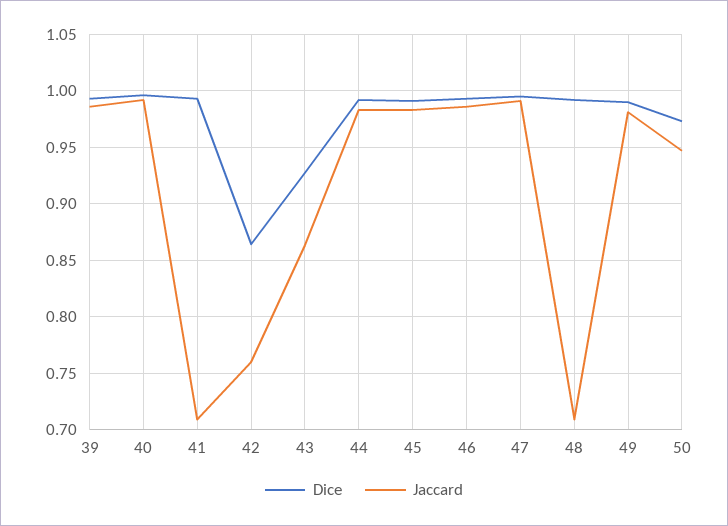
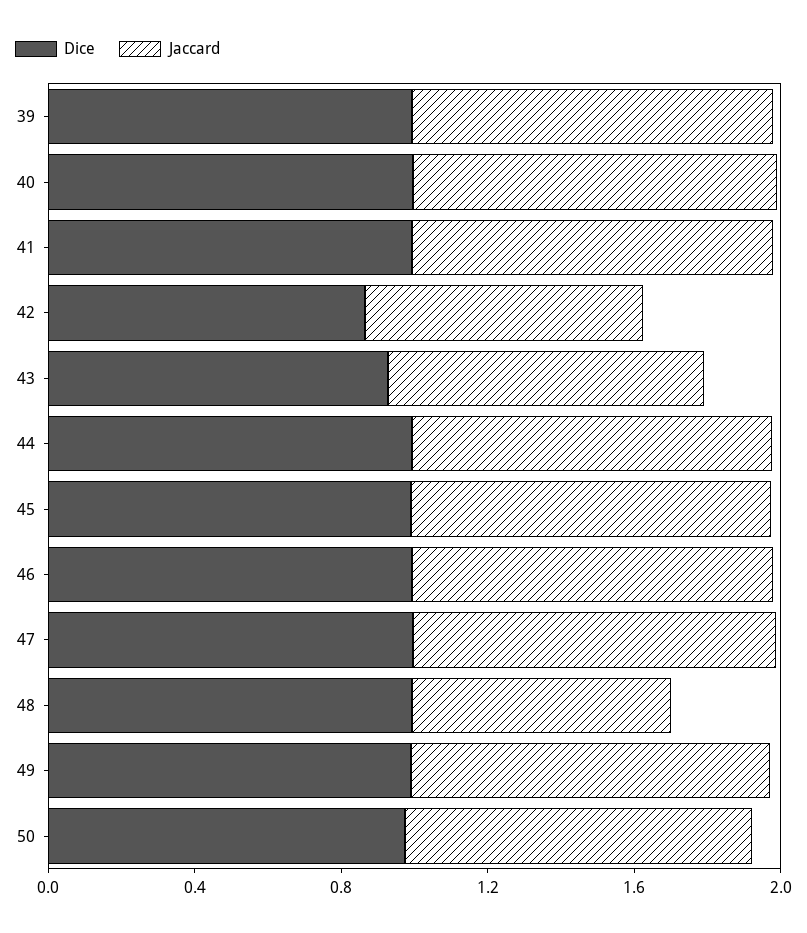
  {
    "Dice": {
      "39": 0.99,
      "40": 1,
      "41": 0.99,
      "42": 0.86,
      "43": 0.93,
      "44": 0.99,
      "45": 0.99,
      "46": 0.99,
      "47": 1,
      "48": 0.99,
      "49": 0.99,
      "50": 0.97
    },
    "Jaccard": {
      "39": 0.99,
      "40": 0.99,
-     "41": 0.71,
+     "41": 1,
      "42": 0.76,
      "43": 0.86,
      "44": 0.98,
      "45": 0.98,
      "46": 0.99,
      "47": 0.99,
      "48": 0.71,
      "49": 0.98,
      "50": 0.95
    }
  }

